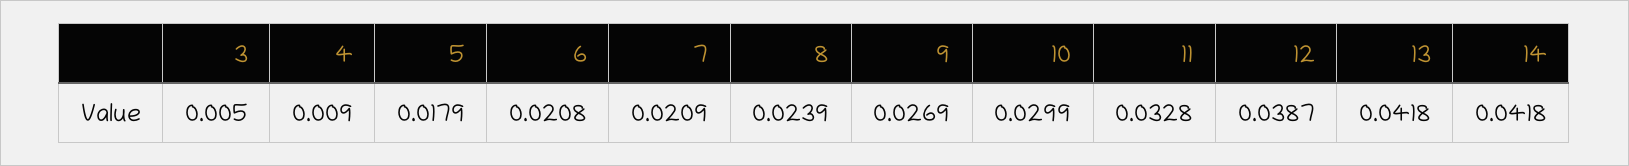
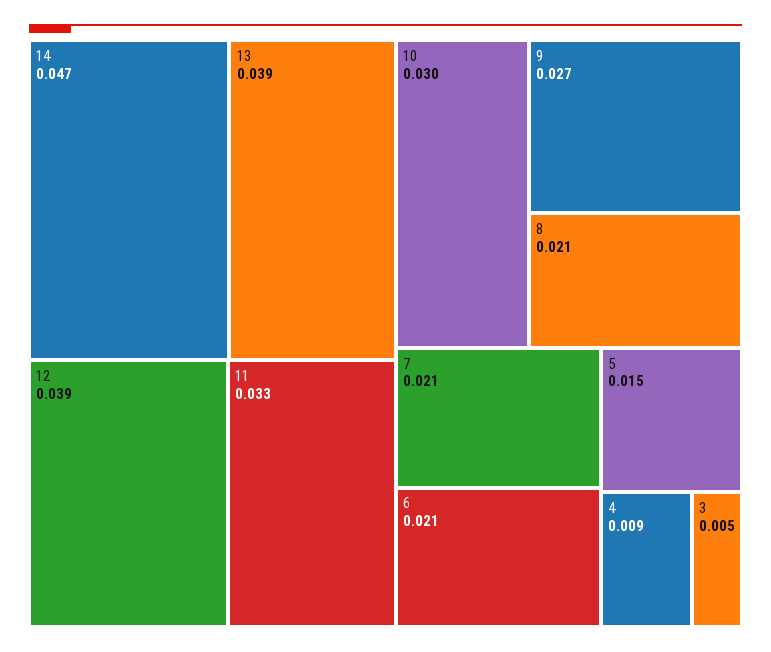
  {
    "3": 0.005,
    "4": 0.009,
-   "5": 0.0179,
+   "5": 0.015,
    "6": 0.0208,
    "7": 0.0209,
-   "8": 0.0239,
+   "8": 0.021,
    "9": 0.0269,
    "10": 0.0299,
    "11": 0.0328,
    "12": 0.0387,
-   "13": 0.0418,
+   "13": 0.039,
-   "14": 0.0418
+   "14": 0.047
  }

